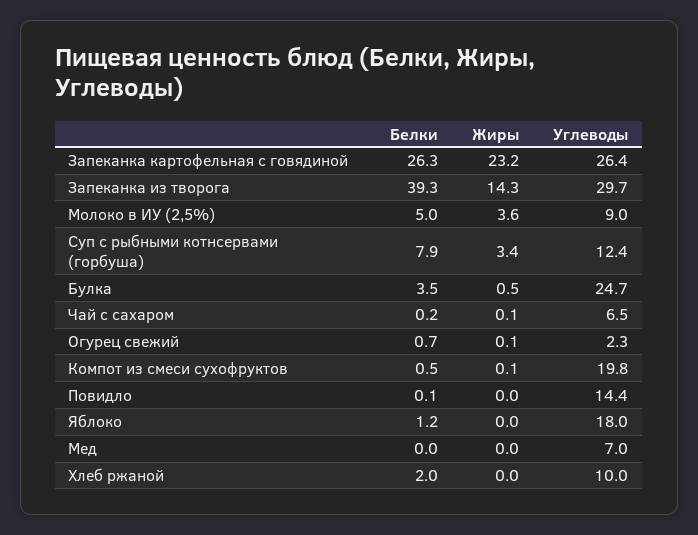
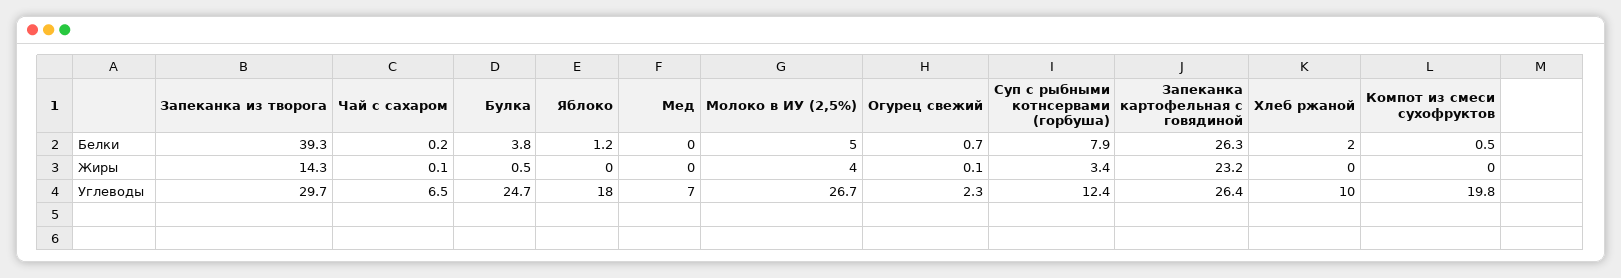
  {
    "Белки": {
      "Запеканка картофельная с говядиной": 26.3,
      "Запеканка из творога": 39.3,
      "Молоко в ИУ (2,5%)": 5,
      "Суп с рыбными котнсервами (горбуша)": 7.9,
-     "Булка": 3.5,
+     "Булка": 3.8,
      "Чай с сахаром": 0.2,
      "Огурец свежий": 0.7,
      "Компот из смеси сухофруктов": 0.5,
-     "Повидло": 0.1,
      "Яблоко": 1.2,
      "Мед": 0,
      "Хлеб ржаной": 2
    },
    "Жиры": {
      "Запеканка картофельная с говядиной": 23.2,
      "Запеканка из творога": 14.3,
-     "Молоко в ИУ (2,5%)": 3.6,
+     "Молоко в ИУ (2,5%)": 4,
      "Суп с рыбными котнсервами (горбуша)": 3.4,
      "Булка": 0.5,
      "Чай с сахаром": 0.1,
      "Огурец свежий": 0.1,
-     "Компот из смеси сухофруктов": 0.1,
+     "Компот из смеси сухофруктов": 0,
-     "Повидло": 0,
      "Яблоко": 0,
      "Мед": 0,
      "Хлеб ржаной": 0
    },
    "Углеводы": {
      "Запеканка картофельная с говядиной": 26.4,
      "Запеканка из творога": 29.7,
-     "Молоко в ИУ (2,5%)": 9,
+     "Молоко в ИУ (2,5%)": 26.7,
      "Суп с рыбными котнсервами (горбуша)": 12.4,
      "Булка": 24.7,
      "Чай с сахаром": 6.5,
      "Огурец свежий": 2.3,
      "Компот из смеси сухофруктов": 19.8,
-     "Повидло": 14.4,
      "Яблоко": 18,
      "Мед": 7,
      "Хлеб ржаной": 10
    }
  }

